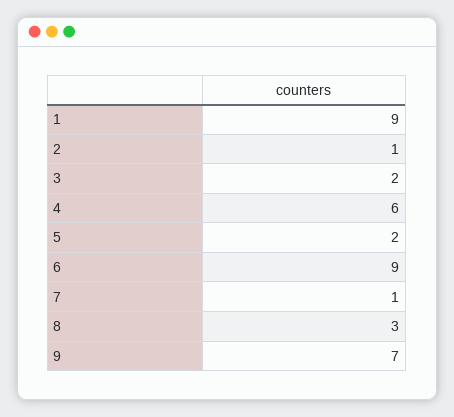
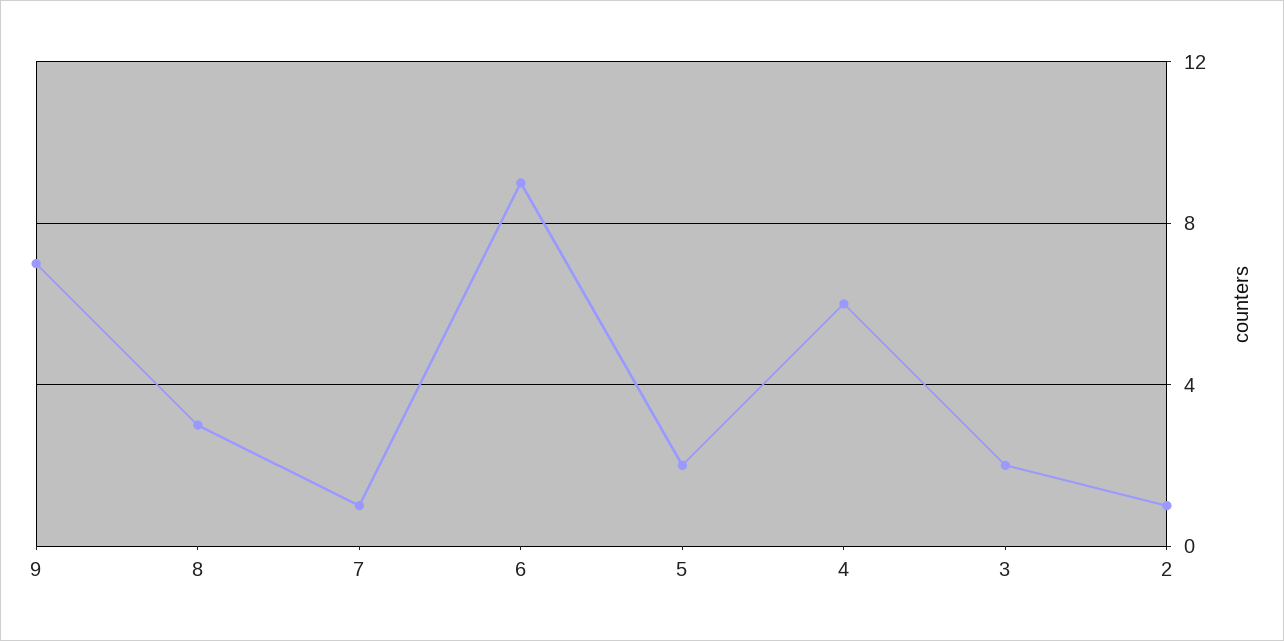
  {
-   "1": 9,
    "2": 1,
    "3": 2,
    "4": 6,
    "5": 2,
    "6": 9,
    "7": 1,
    "8": 3,
    "9": 7
  }

